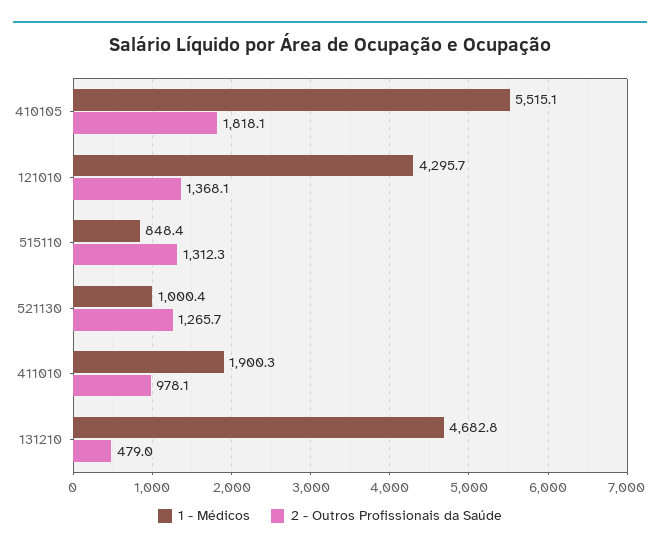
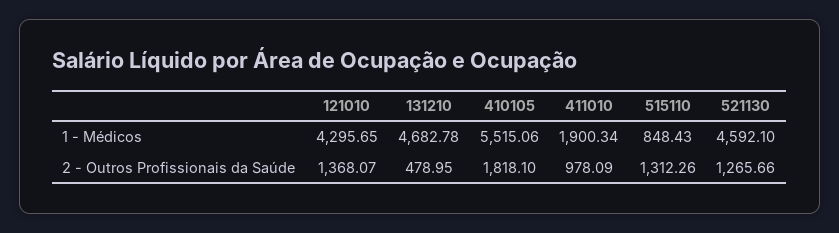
  {
    "1 - Médicos": {
      "410105": 5515.06,
      "121010": 4295.65,
      "515110": 848.43,
-     "521130": 1000.4,
+     "521130": 4592.1,
      "411010": 1900.34,
      "131210": 4682.78
    },
    "2 - Outros Profissionais da Saúde": {
      "410105": 1818.1,
      "121010": 1368.07,
      "515110": 1312.26,
      "521130": 1265.66,
      "411010": 978.09,
      "131210": 478.95
    }
  }

